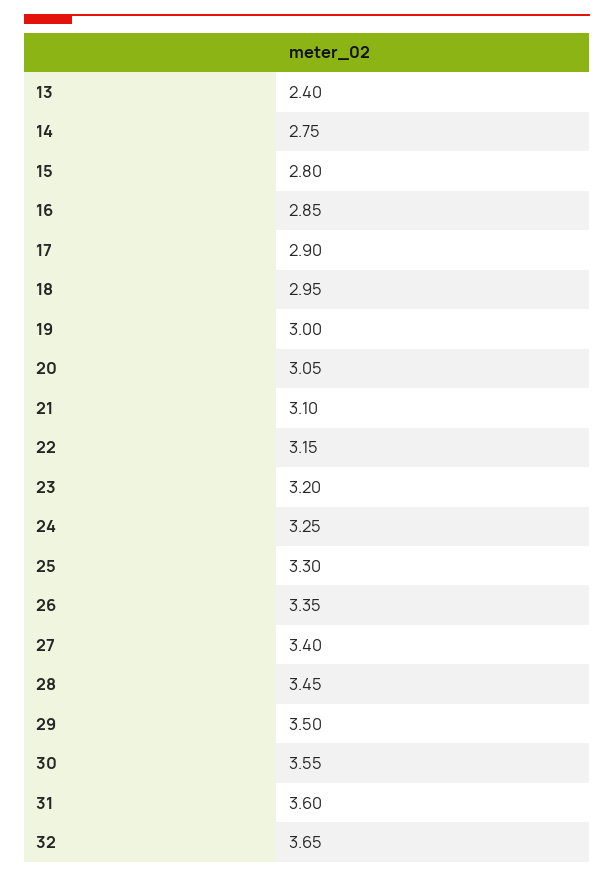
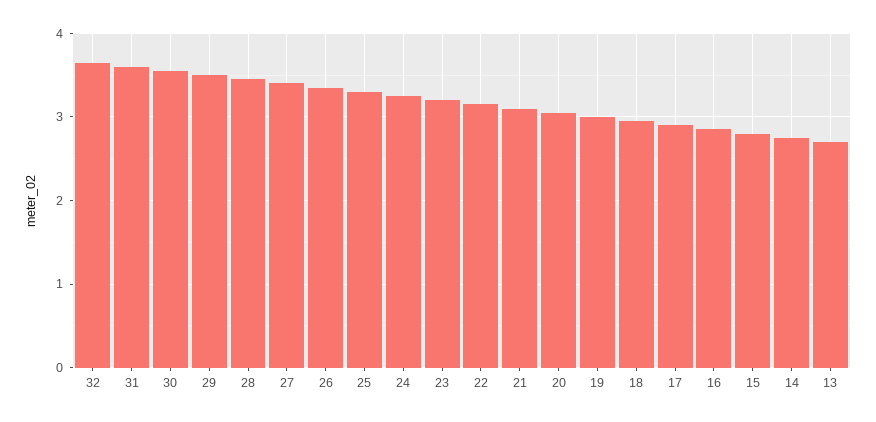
  {
-   "13": 2.4,
+   "13": 2.7,
    "14": 2.75,
    "15": 2.8,
    "16": 2.85,
    "17": 2.9,
    "18": 2.95,
    "19": 3,
    "20": 3.05,
    "21": 3.1,
    "22": 3.15,
    "23": 3.2,
    "24": 3.25,
    "25": 3.3,
    "26": 3.35,
    "27": 3.4,
    "28": 3.45,
    "29": 3.5,
    "30": 3.55,
    "31": 3.6,
    "32": 3.65
  }

